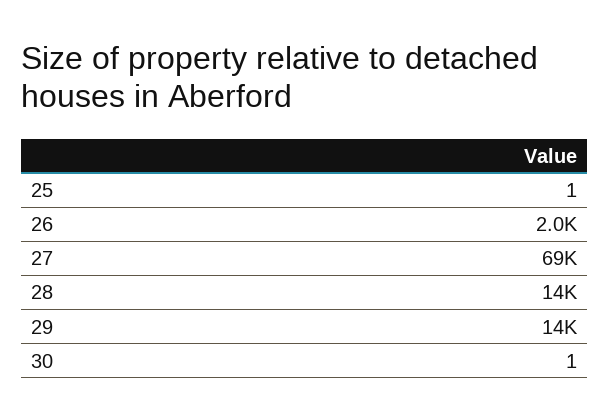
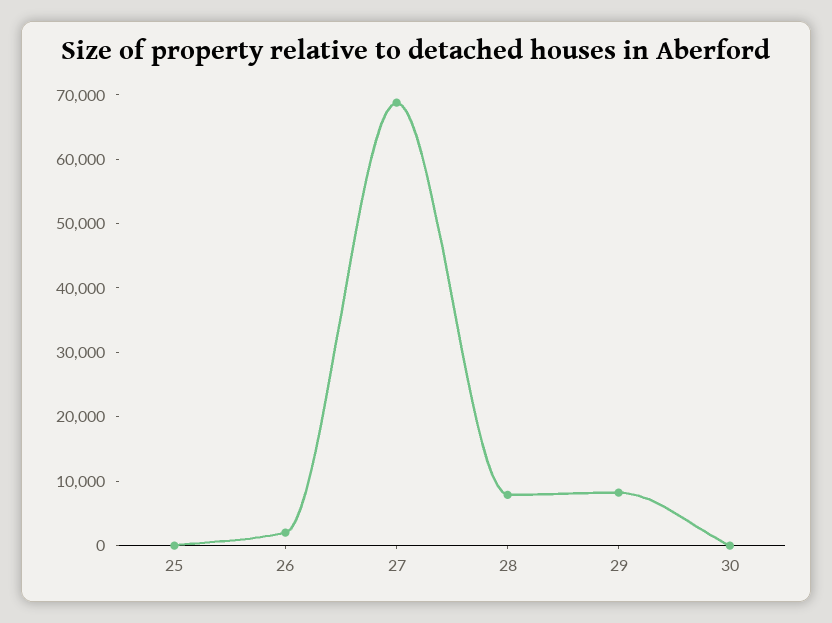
  {
    "25": 1,
    "26": 2000,
    "27": 69000,
-   "28": 14000,
+   "28": 8000,
-   "29": 14000,
+   "29": 8000,
    "30": 1
  }

